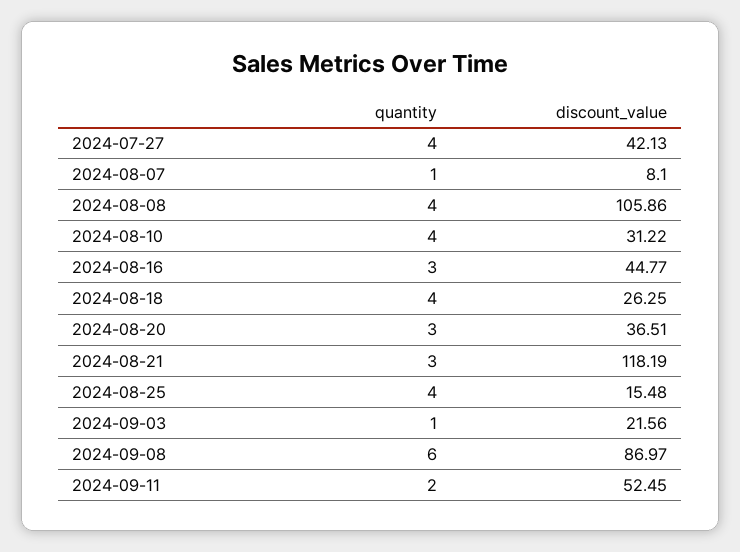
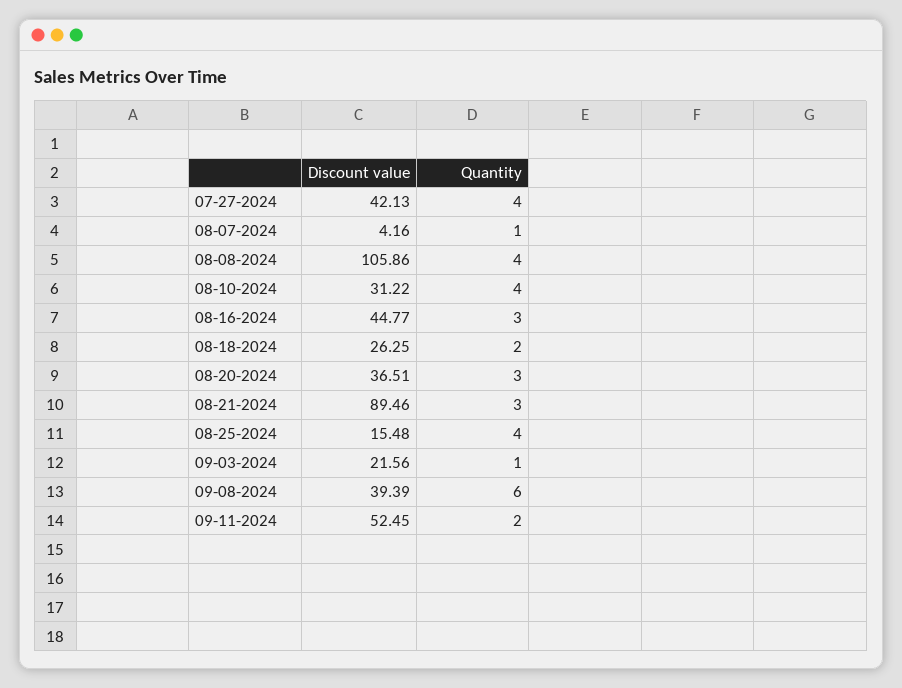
  {
    "quantity": {
      "2024-07-27": 4,
      "2024-08-07": 1,
      "2024-08-08": 4,
      "2024-08-10": 4,
      "2024-08-16": 3,
-     "2024-08-18": 4,
+     "2024-08-18": 2,
      "2024-08-20": 3,
      "2024-08-21": 3,
      "2024-08-25": 4,
      "2024-09-03": 1,
      "2024-09-08": 6,
      "2024-09-11": 2
    },
    "discount_value": {
      "2024-07-27": 42.13,
-     "2024-08-07": 8.1,
+     "2024-08-07": 4.16,
      "2024-08-08": 105.86,
      "2024-08-10": 31.22,
      "2024-08-16": 44.77,
      "2024-08-18": 26.25,
      "2024-08-20": 36.51,
-     "2024-08-21": 118.19,
+     "2024-08-21": 89.46,
      "2024-08-25": 15.48,
      "2024-09-03": 21.56,
-     "2024-09-08": 86.97,
+     "2024-09-08": 39.39,
      "2024-09-11": 52.45
    }
  }

